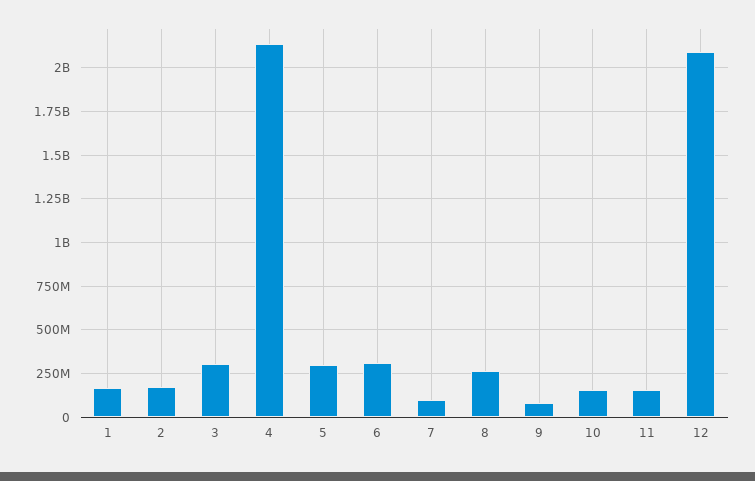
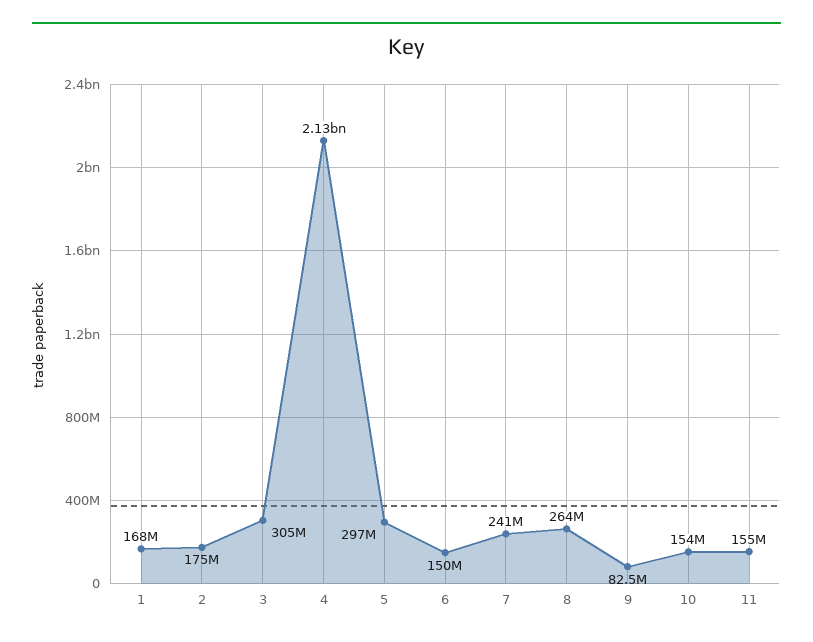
  {
    "1": 168000000,
    "2": 175000000,
    "3": 305000000,
    "4": 2130000000,
    "5": 297000000,
-   "6": 300000000,
+   "6": 150000000,
-   "7": 100000000,
+   "7": 241000000,
    "8": 264000000,
    "9": 82500000,
    "10": 154000000,
-   "11": 155000000,
+   "11": 155000000
-   "12": 2100000000
  }

